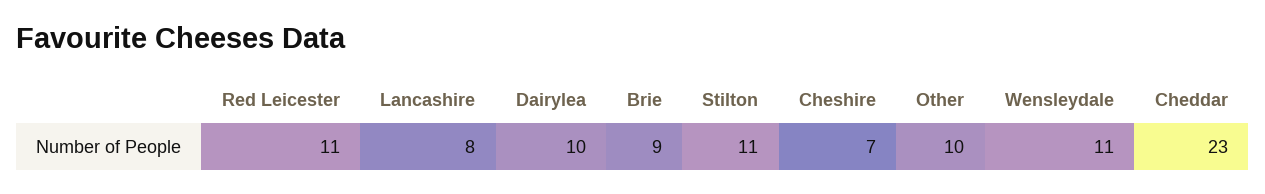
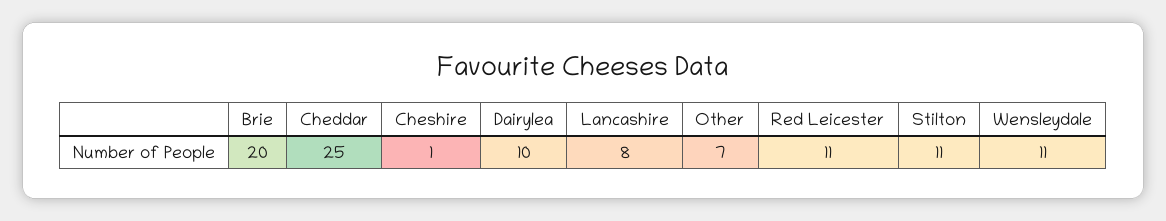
  {
    "Red Leicester": 11,
    "Lancashire": 8,
    "Dairylea": 10,
-   "Brie": 9,
+   "Brie": 20,
    "Stilton": 11,
-   "Cheshire": 7,
+   "Cheshire": 1,
-   "Other": 10,
+   "Other": 7,
    "Wensleydale": 11,
-   "Cheddar": 23
+   "Cheddar": 25
  }

